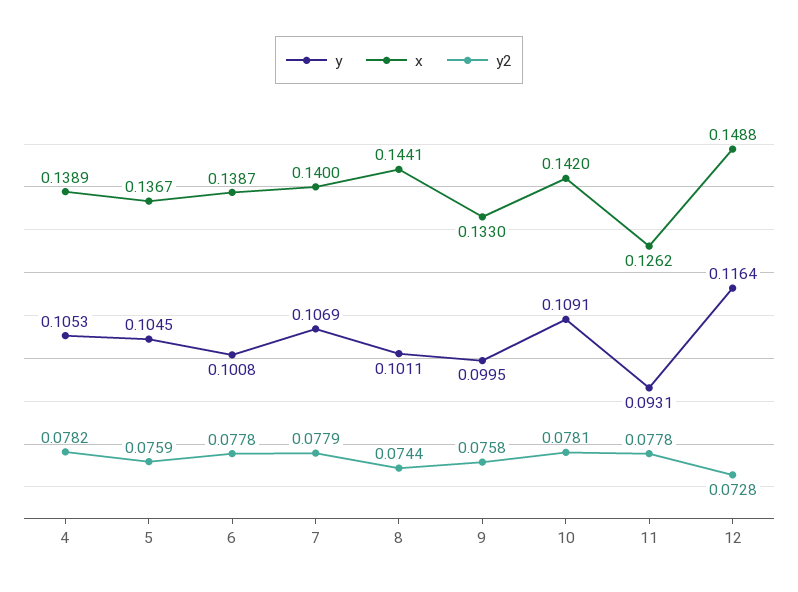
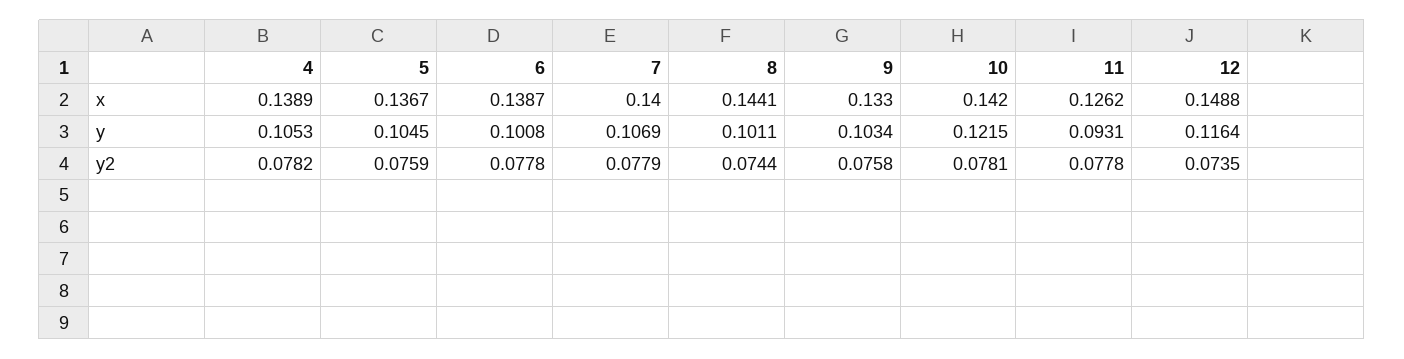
  {
    "y": {
      "4": 0.1053,
      "5": 0.1045,
      "6": 0.1008,
      "7": 0.1069,
      "8": 0.1011,
-     "9": 0.0995,
+     "9": 0.1034,
-     "10": 0.1091,
+     "10": 0.1215,
      "11": 0.0931,
      "12": 0.1164
    },
    "x": {
      "4": 0.1389,
      "5": 0.1367,
      "6": 0.1387,
      "7": 0.14,
      "8": 0.1441,
      "9": 0.133,
      "10": 0.142,
      "11": 0.1262,
      "12": 0.1488
    },
    "y2": {
      "4": 0.0782,
      "5": 0.0759,
      "6": 0.0778,
      "7": 0.0779,
      "8": 0.0744,
      "9": 0.0758,
      "10": 0.0781,
      "11": 0.0778,
-     "12": 0.0728
+     "12": 0.0735
    }
  }

